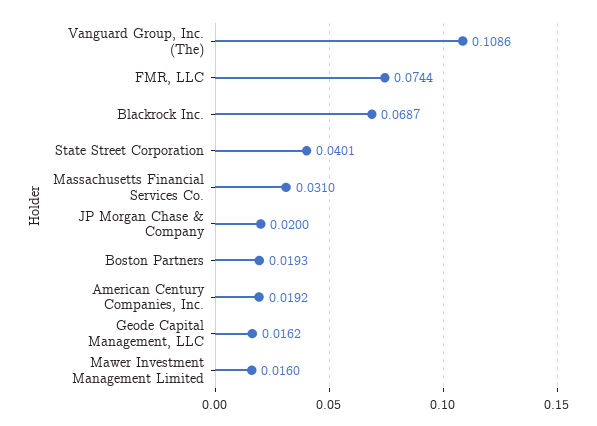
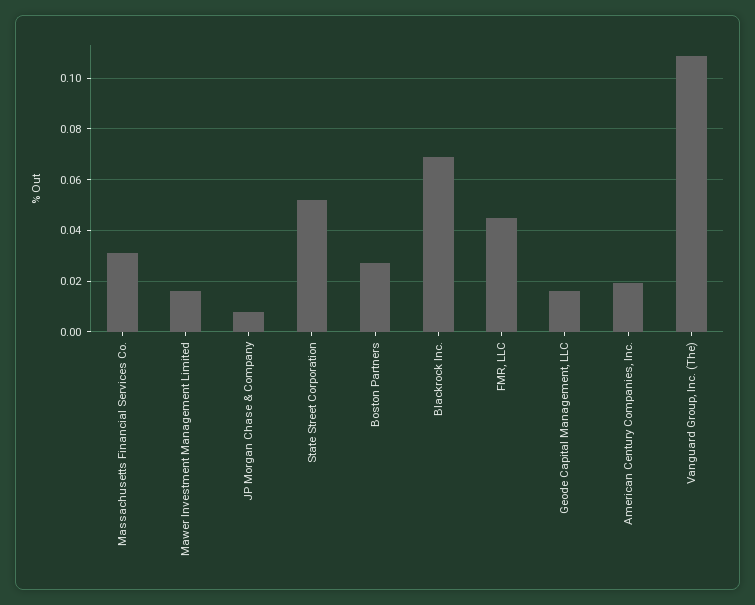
  {
    "Vanguard Group, Inc. (The)": 0.1086,
-   "FMR, LLC": 0.0744,
+   "FMR, LLC": 0.045,
    "Blackrock Inc.": 0.0687,
-   "State Street Corporation": 0.0401,
+   "State Street Corporation": 0.0525,
    "Massachusetts Financial Services Co.": 0.031,
-   "JP Morgan Chase & Company": 0.02,
+   "JP Morgan Chase & Company": 0.0075,
-   "Boston Partners": 0.0193,
+   "Boston Partners": 0.0275,
    "American Century Companies, Inc.": 0.0192,
    "Geode Capital Management, LLC": 0.0162,
    "Mawer Investment Management Limited": 0.016
  }

